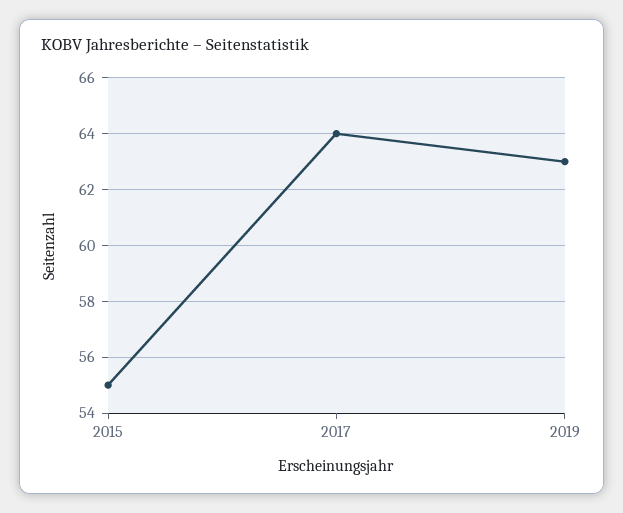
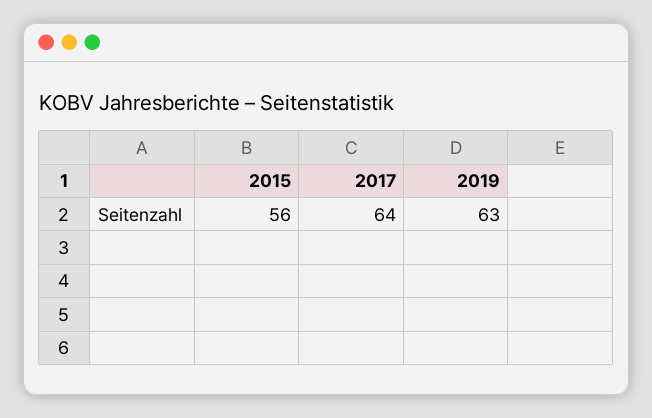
  {
-   "2015": 55,
+   "2015": 56,
    "2017": 64,
    "2019": 63
  }

